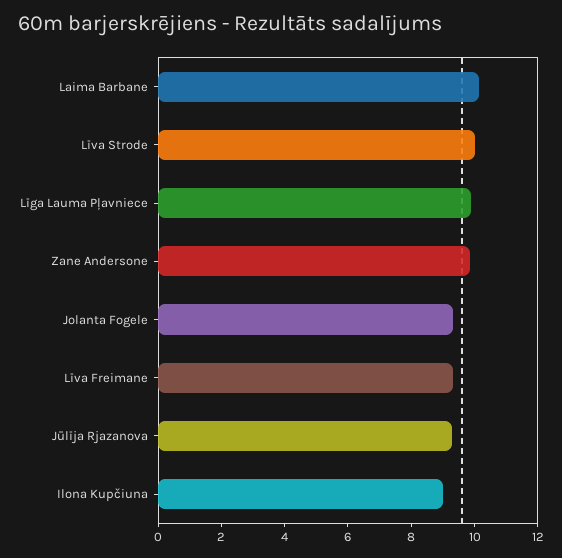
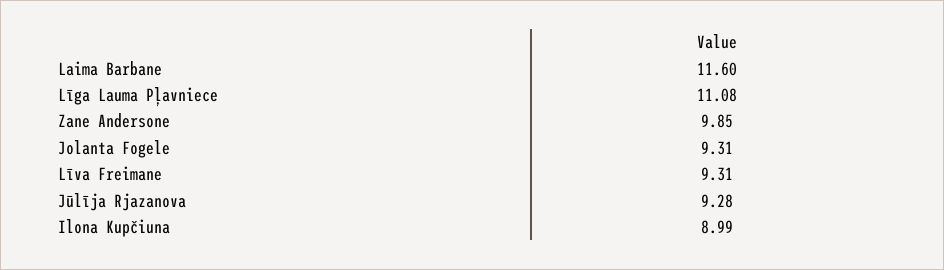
  {
-   "Laima Barbane": 10,
+   "Laima Barbane": 11.6,
-   "Līva Strode": 10,
-   "Līga Lauma Pļavniece": 10,
+   "Līga Lauma Pļavniece": 11.08,
    "Zane Andersone": 9.85,
    "Jolanta Fogele": 9.31,
    "Līva Freimane": 9.31,
    "Jūlīja Rjazanova": 9.28,
    "Ilona Kupčiuna": 8.99
  }

